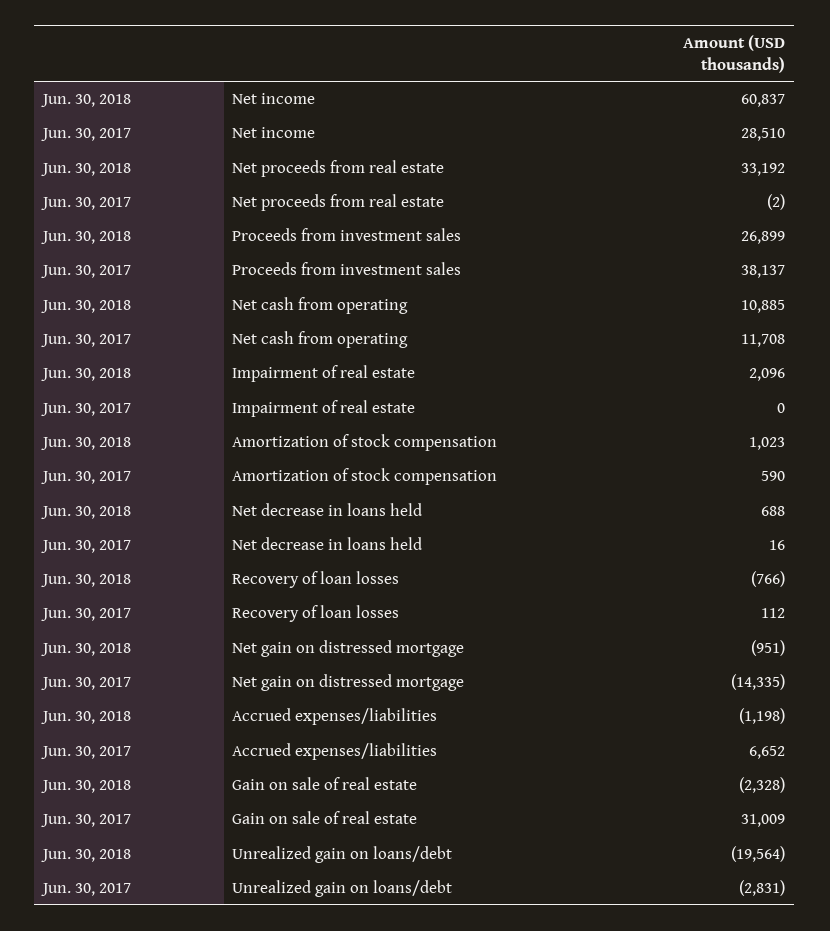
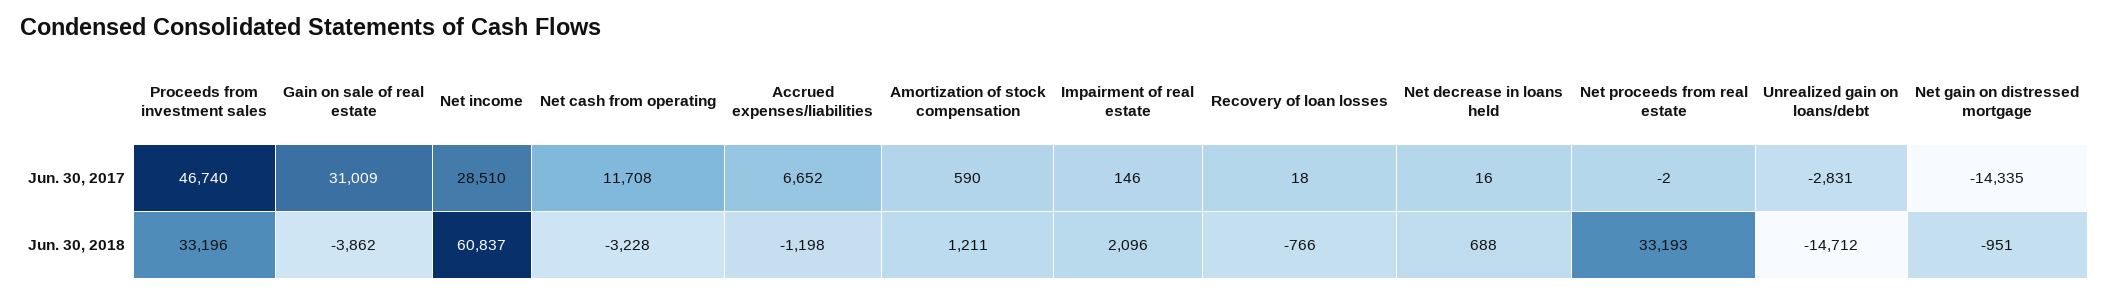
  {
    "Jun. 30, 2018": {
      "Net income": 60837,
-     "Net proceeds from real estate": 33192,
+     "Net proceeds from real estate": 33193,
-     "Proceeds from investment sales": 26899,
+     "Proceeds from investment sales": 33196,
-     "Net cash from operating": 10885,
+     "Net cash from operating": -3228,
      "Impairment of real estate": 2096,
-     "Amortization of stock compensation": 1023,
+     "Amortization of stock compensation": 1211,
      "Net decrease in loans held": 688,
      "Recovery of loan losses": -766,
      "Net gain on distressed mortgage": -951,
      "Accrued expenses/liabilities": -1198,
-     "Gain on sale of real estate": -2328,
+     "Gain on sale of real estate": -3862,
-     "Unrealized gain on loans/debt": -19564
+     "Unrealized gain on loans/debt": -14712
    },
    "Jun. 30, 2017": {
      "Net income": 28510,
      "Net proceeds from real estate": -2,
-     "Proceeds from investment sales": 38137,
+     "Proceeds from investment sales": 46740,
      "Net cash from operating": 11708,
-     "Impairment of real estate": 0,
+     "Impairment of real estate": 146,
      "Amortization of stock compensation": 590,
      "Net decrease in loans held": 16,
-     "Recovery of loan losses": 112,
+     "Recovery of loan losses": 18,
      "Net gain on distressed mortgage": -14335,
      "Accrued expenses/liabilities": 6652,
      "Gain on sale of real estate": 31009,
      "Unrealized gain on loans/debt": -2831
    }
  }

